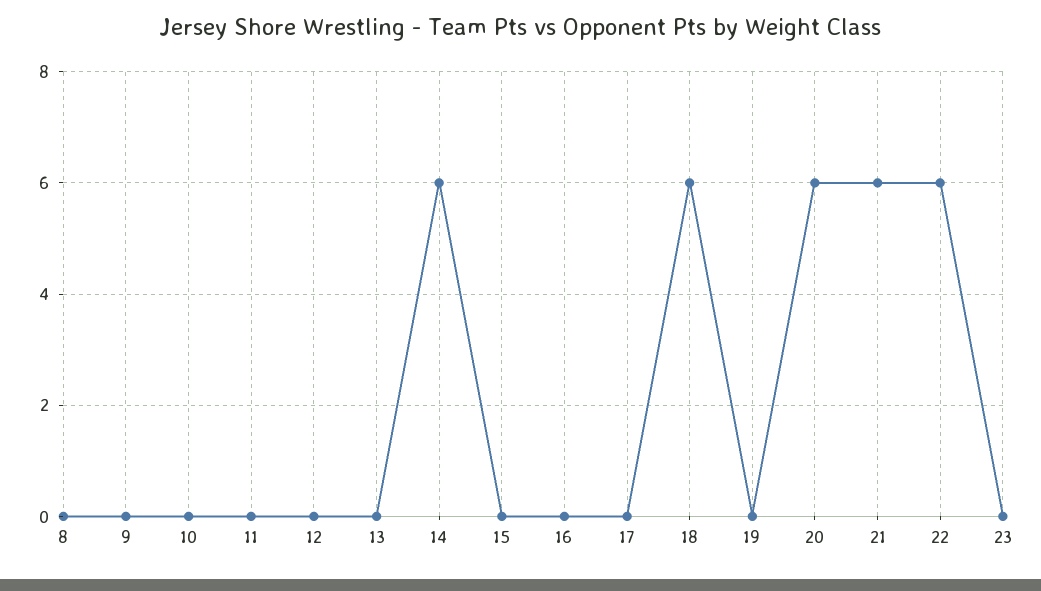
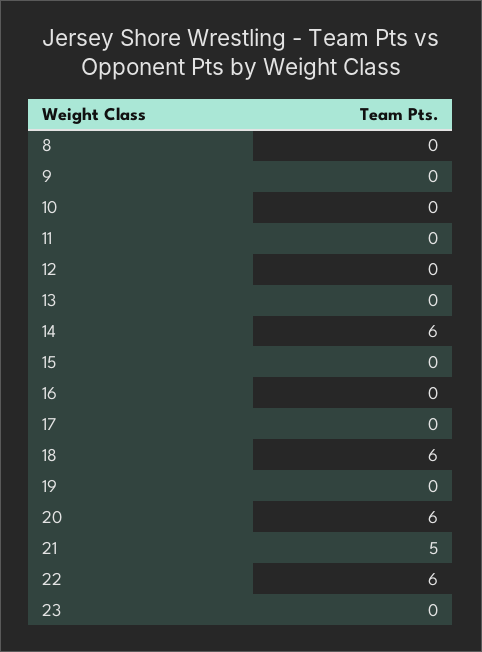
  {
    "8": 0,
    "9": 0,
    "10": 0,
    "11": 0,
    "12": 0,
    "13": 0,
    "14": 6,
    "15": 0,
    "16": 0,
    "17": 0,
    "18": 6,
    "19": 0,
    "20": 6,
-   "21": 6,
+   "21": 5,
    "22": 6,
    "23": 0
  }

